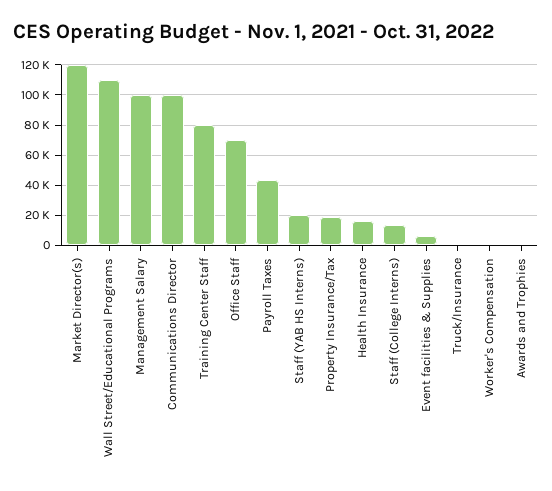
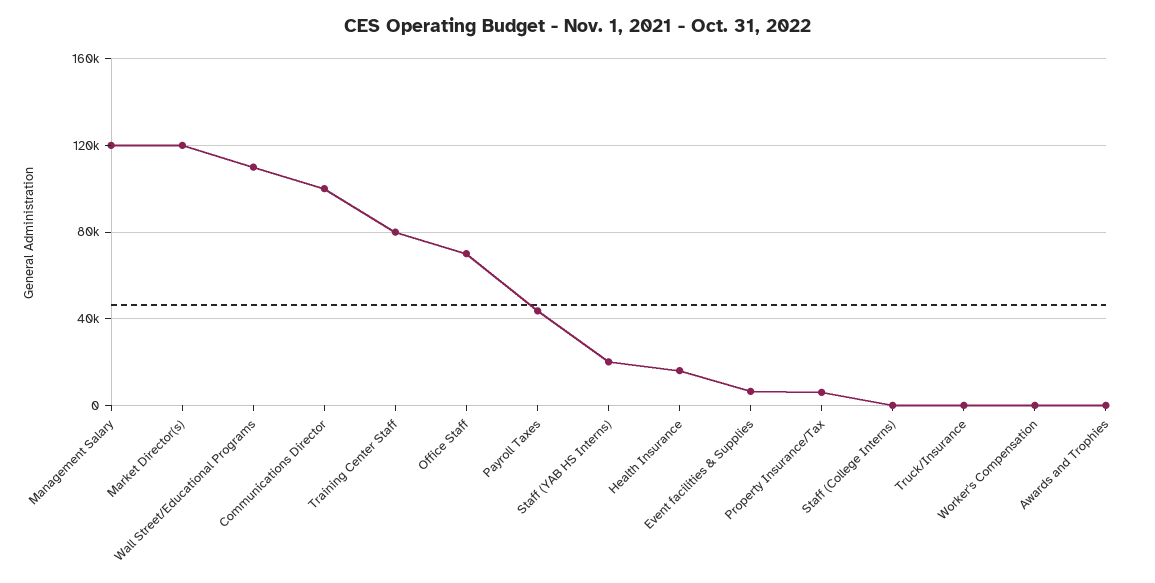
  {
    "Market Director(s)": 120000,
    "Wall Street/Educational Programs": 110000,
-   "Management Salary": 100000,
+   "Management Salary": 120000,
    "Communications Director": 100000,
    "Training Center Staff": 80000,
    "Office Staff": 70000,
    "Payroll Taxes": 45000,
    "Staff (YAB HS Interns)": 20000,
-   "Property Insurance/Tax": 20000,
+   "Property Insurance/Tax": 5000,
    "Health Insurance": 15000,
-   "Staff (College Interns)": 15000,
+   "Staff (College Interns)": 0,
    "Event facilities & Supplies": 5000,
    "Truck/Insurance": 0,
    "Worker's Compensation": 0,
    "Awards and Trophies": 0
  }

